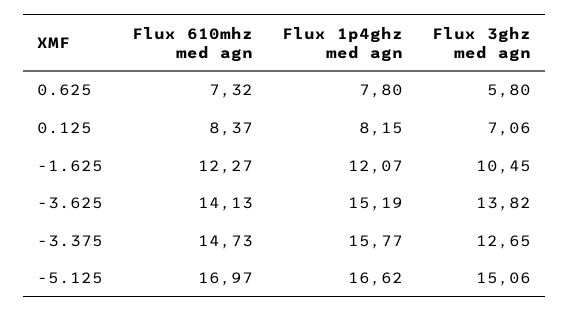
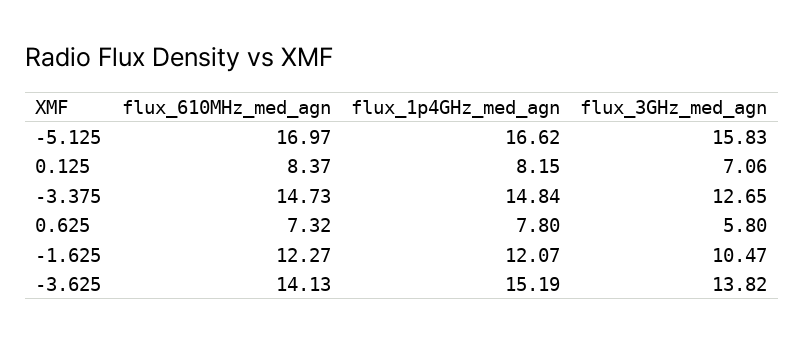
  {
    "Flux 610mhz med agn": {
      "0.625": 7.32,
      "0.125": 8.37,
      "-1.625": 12.27,
      "-3.625": 14.13,
      "-3.375": 14.73,
      "-5.125": 16.97
    },
    "Flux 1p4ghz med agn": {
      "0.625": 7.8,
      "0.125": 8.15,
      "-1.625": 12.07,
      "-3.625": 15.19,
-     "-3.375": 15.77,
+     "-3.375": 14.84,
      "-5.125": 16.62
    },
    "Flux 3ghz med agn": {
      "0.625": 5.8,
      "0.125": 7.06,
-     "-1.625": 10.45,
+     "-1.625": 10.47,
      "-3.625": 13.82,
      "-3.375": 12.65,
-     "-5.125": 15.06
+     "-5.125": 15.83
    }
  }

